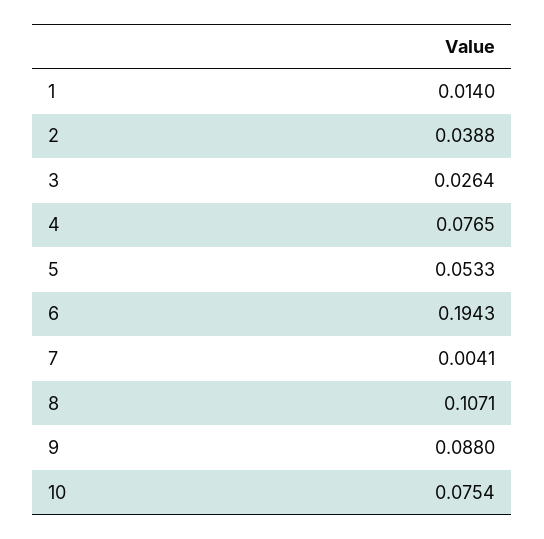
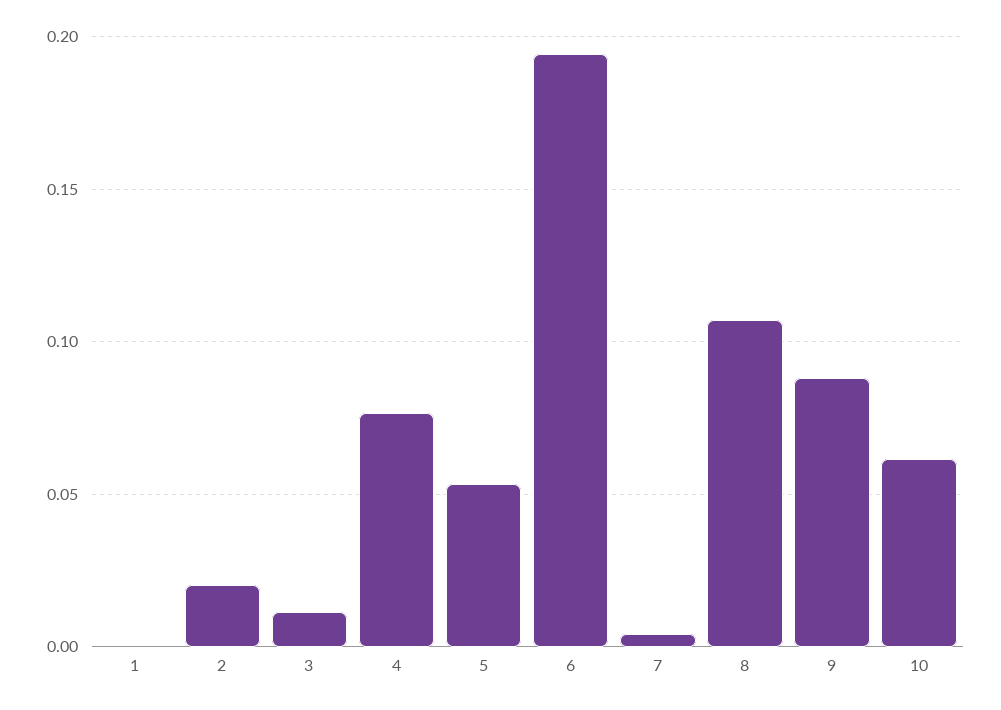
  {
-   "1": 0.014,
+   "1": 0,
-   "2": 0.0388,
+   "2": 0.02,
-   "3": 0.0264,
+   "3": 0.01,
    "4": 0.0765,
    "5": 0.0533,
    "6": 0.1943,
    "7": 0.0041,
    "8": 0.1071,
    "9": 0.088,
-   "10": 0.0754
+   "10": 0.06
  }

